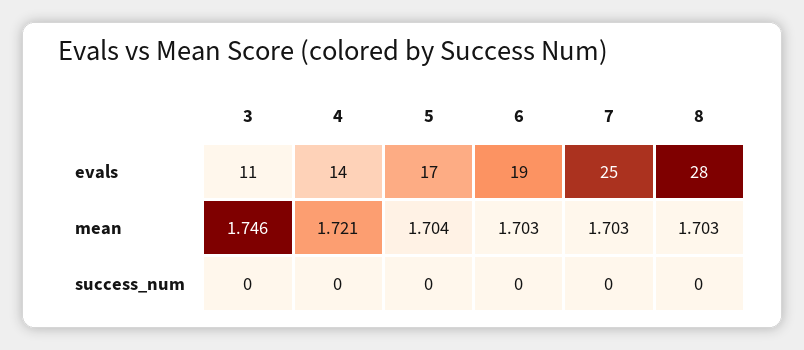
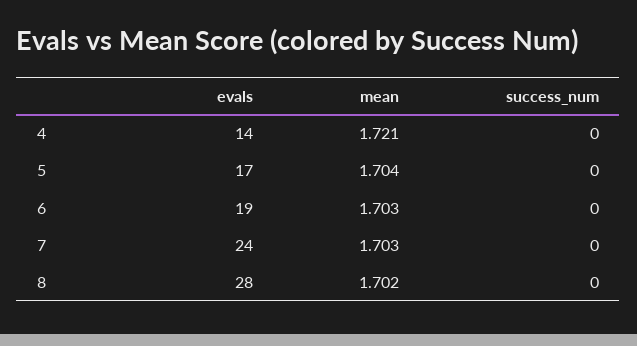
  {
-   "3": {
-     "evals": 11,
-     "mean": 1.746,
-     "success_num": 0
-   },
    "4": {
      "evals": 14,
      "mean": 1.721,
      "success_num": 0
    },
    "5": {
      "evals": 17,
      "mean": 1.704,
      "success_num": 0
    },
    "6": {
      "evals": 19,
      "mean": 1.703,
      "success_num": 0
    },
    "7": {
-     "evals": 25,
+     "evals": 24,
      "mean": 1.703,
      "success_num": 0
    },
    "8": {
      "evals": 28,
-     "mean": 1.703,
+     "mean": 1.702,
      "success_num": 0
    }
  }

